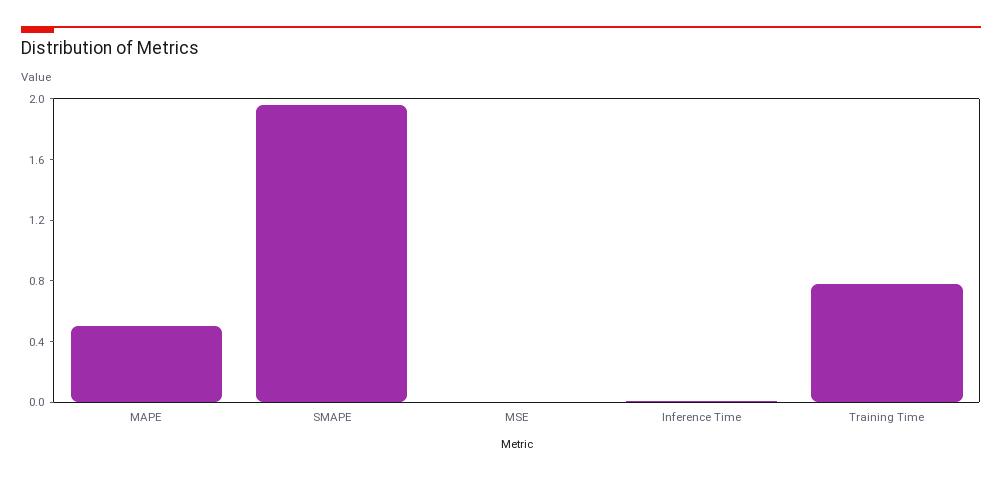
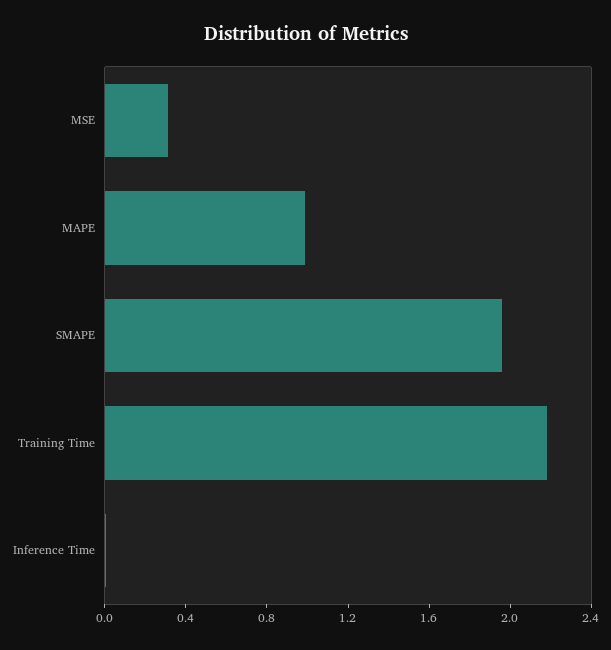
  {
-   "MAPE": 0.5,
+   "MAPE": 1,
    "SMAPE": 2,
-   "MSE": 0,
+   "MSE": 0.3,
    "Inference Time": 0,
-   "Training Time": 0.8
+   "Training Time": 2.2
  }

